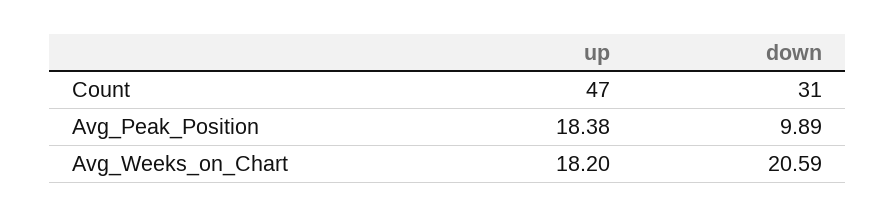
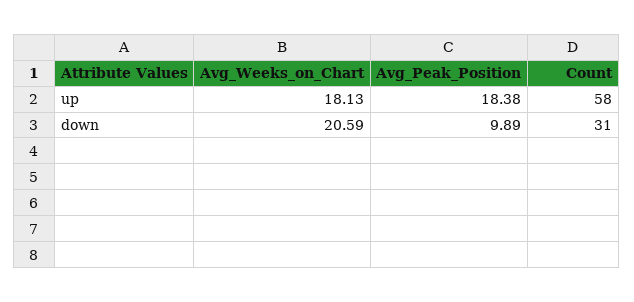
  {
    "up": {
-     "Count": 47,
+     "Count": 58,
      "Avg_Peak_Position": 18.38,
-     "Avg_Weeks_on_Chart": 18.2
+     "Avg_Weeks_on_Chart": 18.13
    },
    "down": {
      "Count": 31,
      "Avg_Peak_Position": 9.89,
      "Avg_Weeks_on_Chart": 20.59
    }
  }

